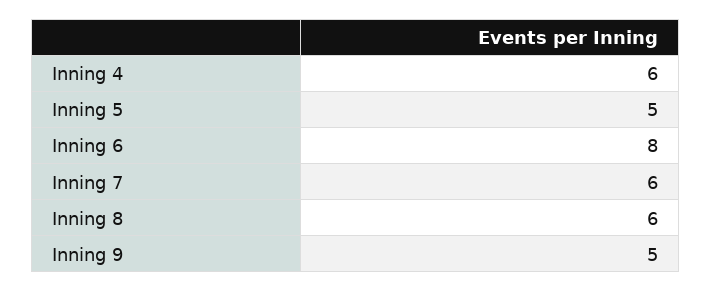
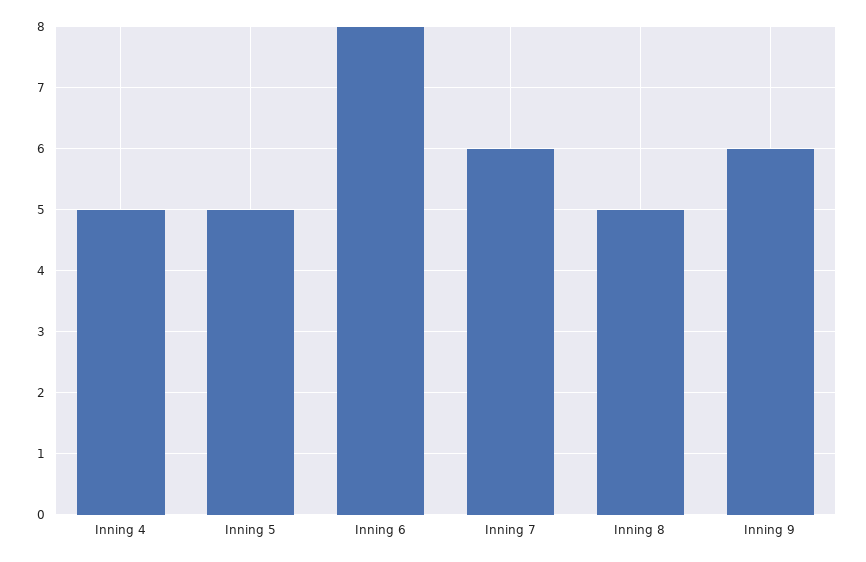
  {
-   "Inning 4": 6,
+   "Inning 4": 5,
    "Inning 5": 5,
    "Inning 6": 8,
    "Inning 7": 6,
-   "Inning 8": 6,
+   "Inning 8": 5,
-   "Inning 9": 5
+   "Inning 9": 6
  }

